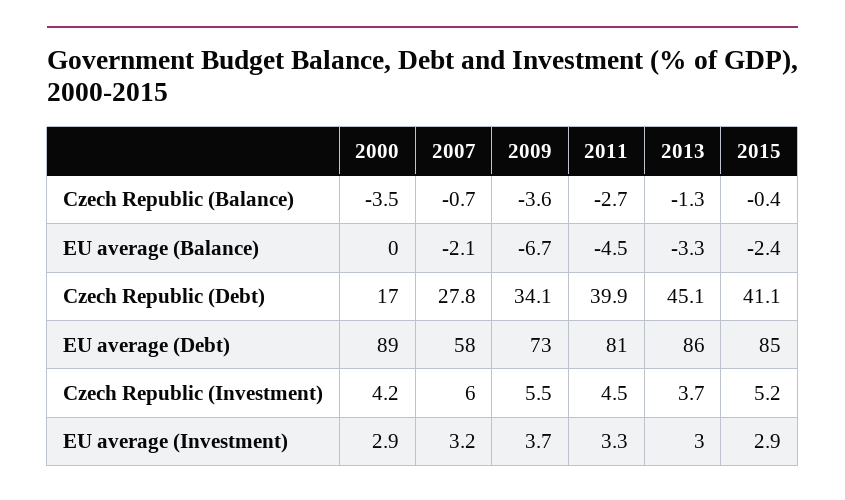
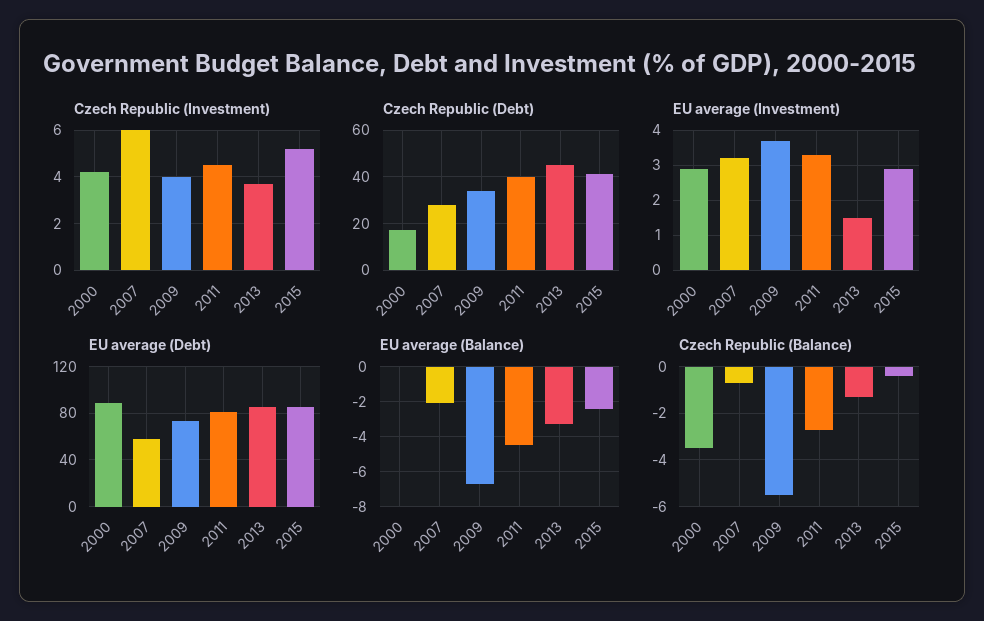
  {
    "Czech Republic (Balance)": {
      "2000": -3.5,
      "2007": -0.7,
-     "2009": -3.6,
+     "2009": -5.5,
      "2011": -2.7,
      "2013": -1.3,
      "2015": -0.4
    },
    "EU average (Balance)": {
      "2000": 0,
      "2007": -2.1,
      "2009": -6.7,
      "2011": -4.5,
      "2013": -3.3,
      "2015": -2.4
    },
    "Czech Republic (Debt)": {
      "2000": 17,
      "2007": 27.8,
      "2009": 34.1,
      "2011": 39.9,
      "2013": 45.1,
      "2015": 41.1
    },
    "EU average (Debt)": {
      "2000": 89,
      "2007": 58,
      "2009": 73,
      "2011": 81,
      "2013": 86,
      "2015": 85
    },
    "Czech Republic (Investment)": {
      "2000": 4.2,
      "2007": 6,
-     "2009": 5.5,
+     "2009": 4,
      "2011": 4.5,
      "2013": 3.7,
      "2015": 5.2
    },
    "EU average (Investment)": {
      "2000": 2.9,
      "2007": 3.2,
      "2009": 3.7,
      "2011": 3.3,
-     "2013": 3,
+     "2013": 1.5,
      "2015": 2.9
    }
  }

